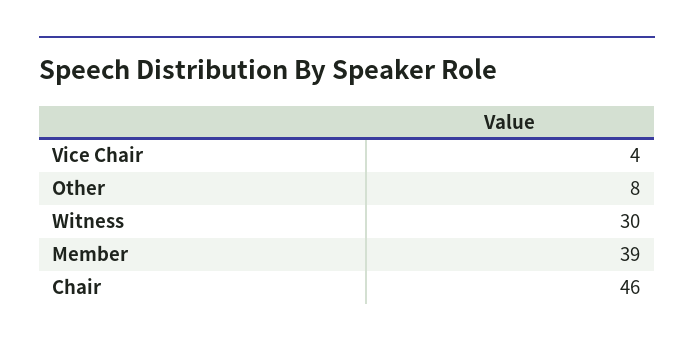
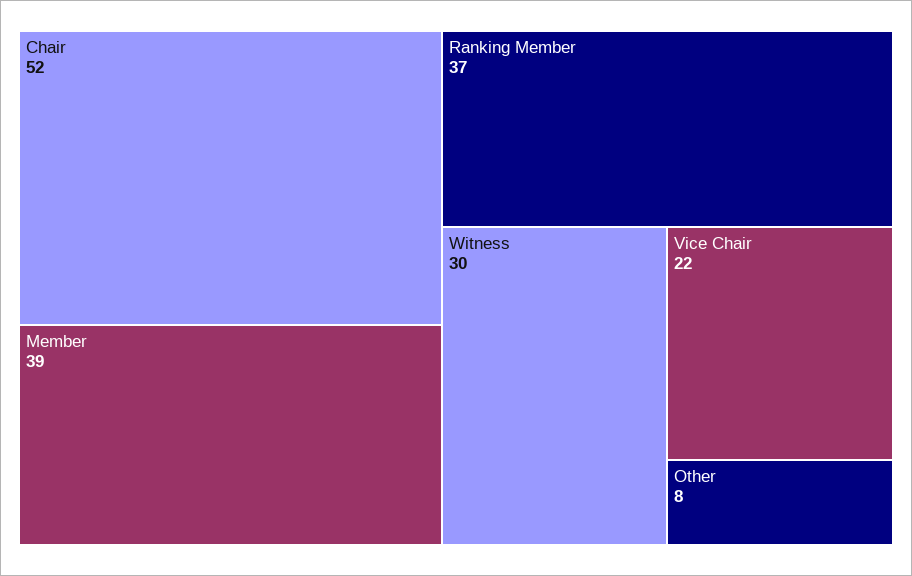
  {
-   "Vice Chair": 4,
+   "Vice Chair": 22,
    "Other": 8,
    "Witness": 30,
    "Member": 39,
-   "Chair": 46
+   "Chair": 52,
+   "Ranking Member": 37
  }

